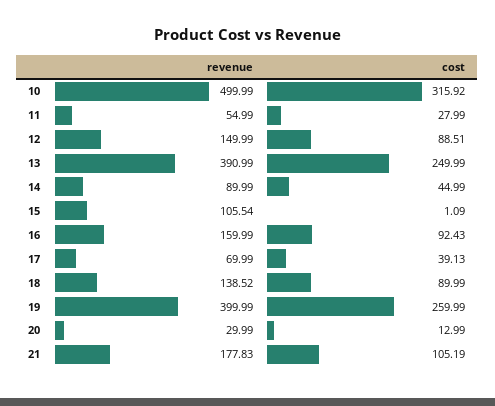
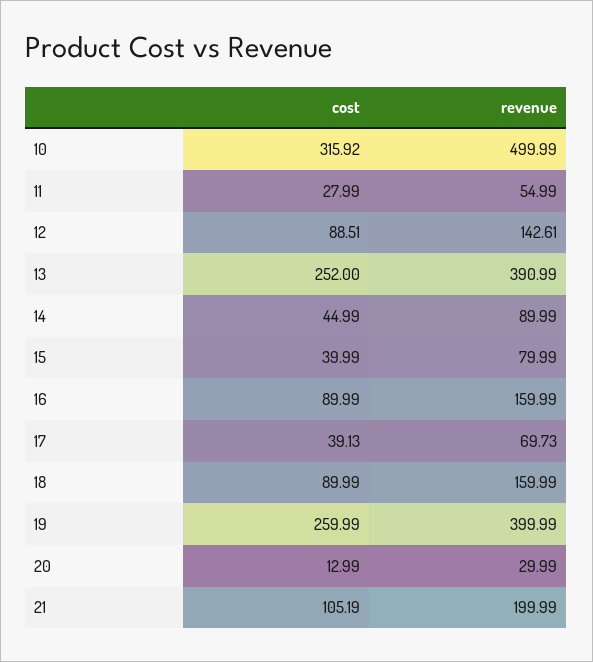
  {
    "revenue": {
      "10": 499.99,
      "11": 54.99,
-     "12": 149.99,
+     "12": 142.61,
      "13": 390.99,
      "14": 89.99,
-     "15": 105.54,
+     "15": 79.99,
      "16": 159.99,
-     "17": 69.99,
+     "17": 69.73,
-     "18": 138.52,
+     "18": 159.99,
      "19": 399.99,
      "20": 29.99,
-     "21": 177.83
+     "21": 199.99
    },
    "cost": {
      "10": 315.92,
      "11": 27.99,
      "12": 88.51,
-     "13": 249.99,
+     "13": 252,
      "14": 44.99,
-     "15": 1.09,
+     "15": 39.99,
-     "16": 92.43,
+     "16": 89.99,
      "17": 39.13,
      "18": 89.99,
      "19": 259.99,
      "20": 12.99,
      "21": 105.19
    }
  }

